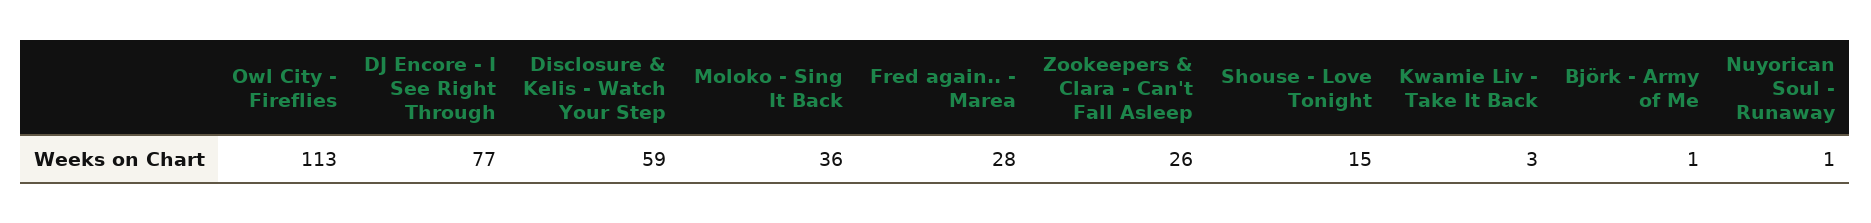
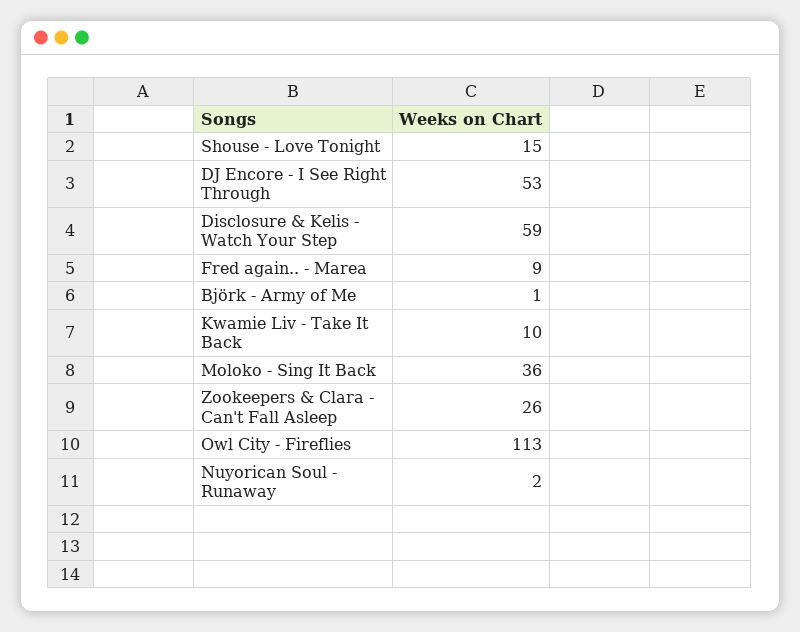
  {
    "Owl City - Fireflies": 113,
-   "DJ Encore - I See Right Through": 77,
+   "DJ Encore - I See Right Through": 53,
    "Disclosure & Kelis - Watch Your Step": 59,
    "Moloko - Sing It Back": 36,
-   "Fred again.. - Marea": 28,
+   "Fred again.. - Marea": 9,
    "Zookeepers & Clara - Can't Fall Asleep": 26,
    "Shouse - Love Tonight": 15,
-   "Kwamie Liv - Take It Back": 3,
+   "Kwamie Liv - Take It Back": 10,
    "Björk - Army of Me": 1,
-   "Nuyorican Soul - Runaway": 1
+   "Nuyorican Soul - Runaway": 2
  }

